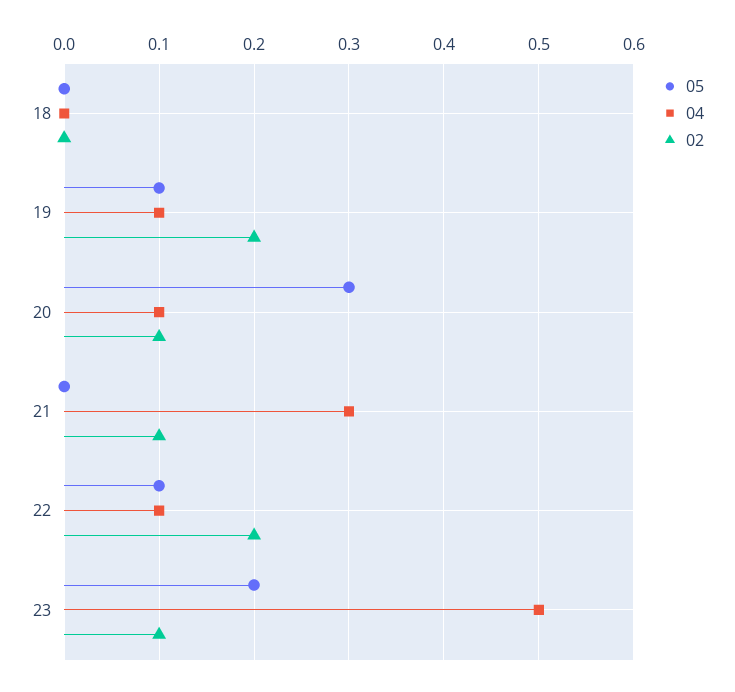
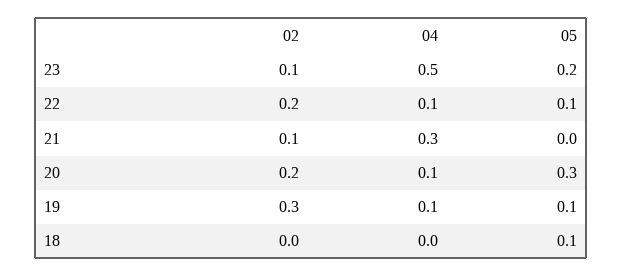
  {
    "05": {
-     "18": 0,
+     "18": 0.1,
      "19": 0.1,
      "20": 0.3,
      "21": 0,
      "22": 0.1,
      "23": 0.2
    },
    "04": {
      "18": 0,
      "19": 0.1,
      "20": 0.1,
      "21": 0.3,
      "22": 0.1,
      "23": 0.5
    },
    "02": {
      "18": 0,
-     "19": 0.2,
+     "19": 0.3,
-     "20": 0.1,
+     "20": 0.2,
      "21": 0.1,
      "22": 0.2,
      "23": 0.1
    }
  }

